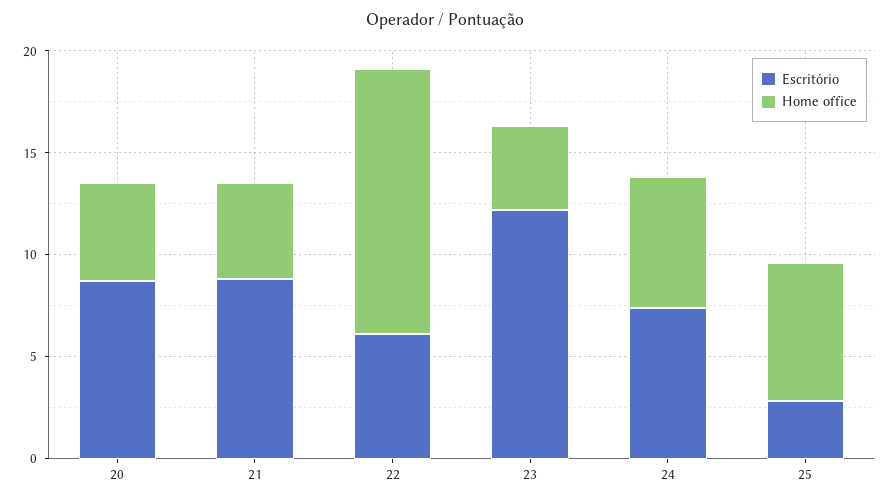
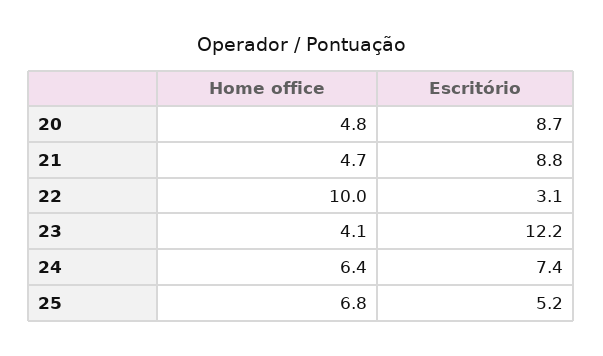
  {
    "Escritório": {
      "20": 8.7,
      "21": 8.8,
-     "22": 6,
+     "22": 3.1,
      "23": 12.2,
      "24": 7.4,
-     "25": 3
+     "25": 5.2
    },
    "Home office": {
      "20": 4.8,
      "21": 4.7,
-     "22": 13,
+     "22": 10,
      "23": 4.1,
      "24": 6.4,
      "25": 6.8
    }
  }

